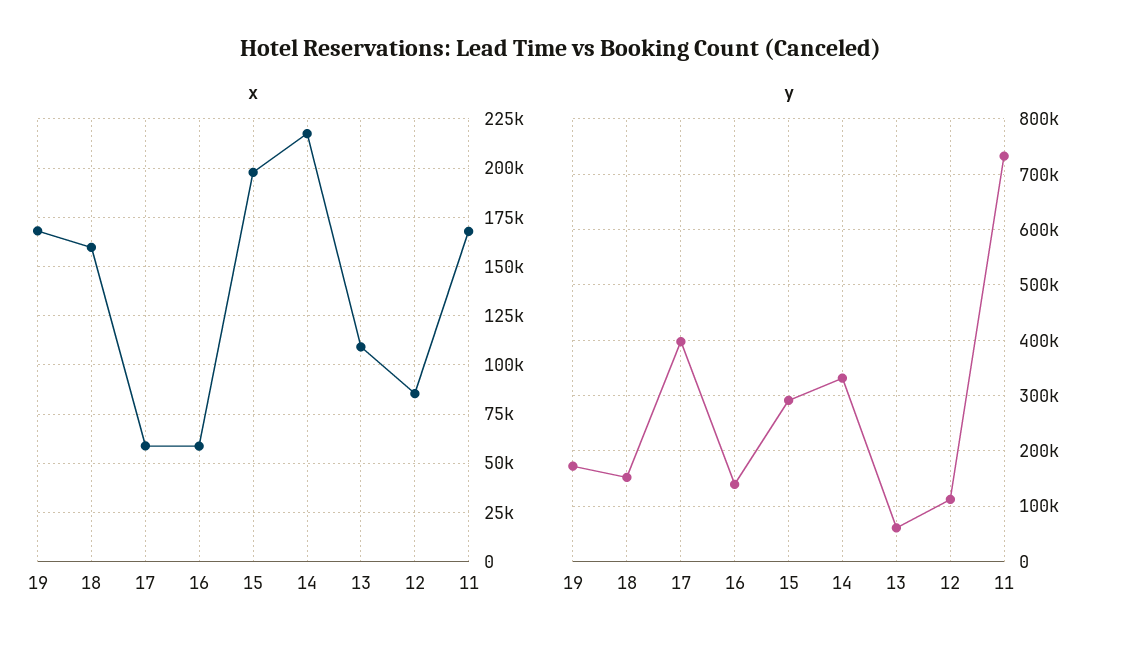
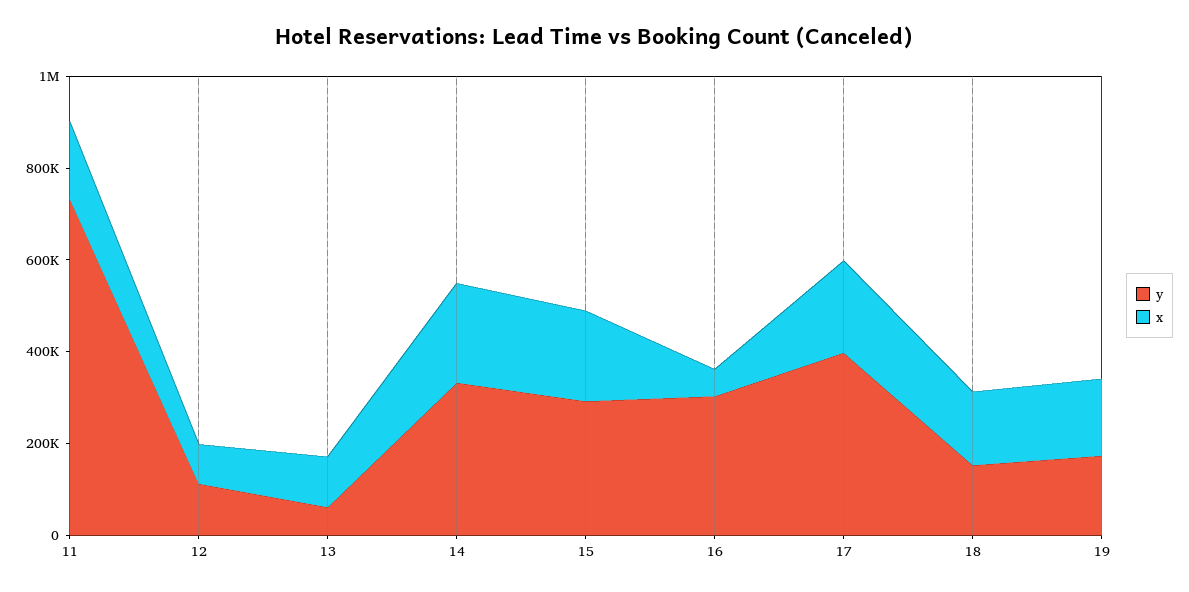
  {
    "x": {
      "19": 170000,
      "18": 160000,
-     "17": 60000,
+     "17": 200000,
      "16": 60000,
      "15": 200000,
      "14": 220000,
      "13": 110000,
      "12": 85000,
      "11": 170000
    },
    "y": {
      "19": 180000,
      "18": 160000,
      "17": 400000,
-     "16": 140000,
+     "16": 300000,
      "15": 300000,
      "14": 340000,
      "13": 60000,
      "12": 120000,
      "11": 740000
    }
  }

